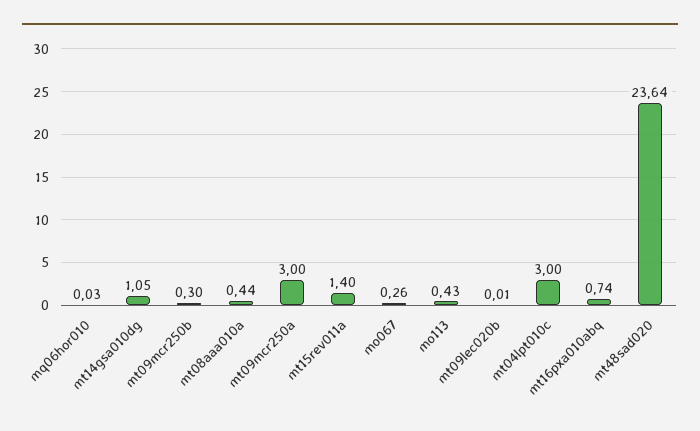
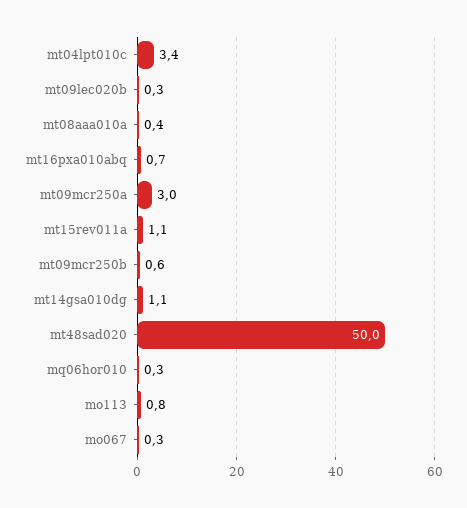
  {
-   "mq06hor010": 0.03,
+   "mq06hor010": 0.3,
    "mt14gsa010dg": 1.05,
-   "mt09mcr250b": 0.3,
+   "mt09mcr250b": 0.6,
    "mt08aaa010a": 0.44,
    "mt09mcr250a": 3,
-   "mt15rev011a": 1.4,
+   "mt15rev011a": 1.1,
    "mo067": 0.26,
-   "mo113": 0.43,
+   "mo113": 0.8,
-   "mt09lec020b": 0.01,
+   "mt09lec020b": 0.3,
-   "mt04lpt010c": 3,
+   "mt04lpt010c": 3.4,
    "mt16pxa010abq": 0.74,
-   "mt48sad020": 23.64
+   "mt48sad020": 50
  }

